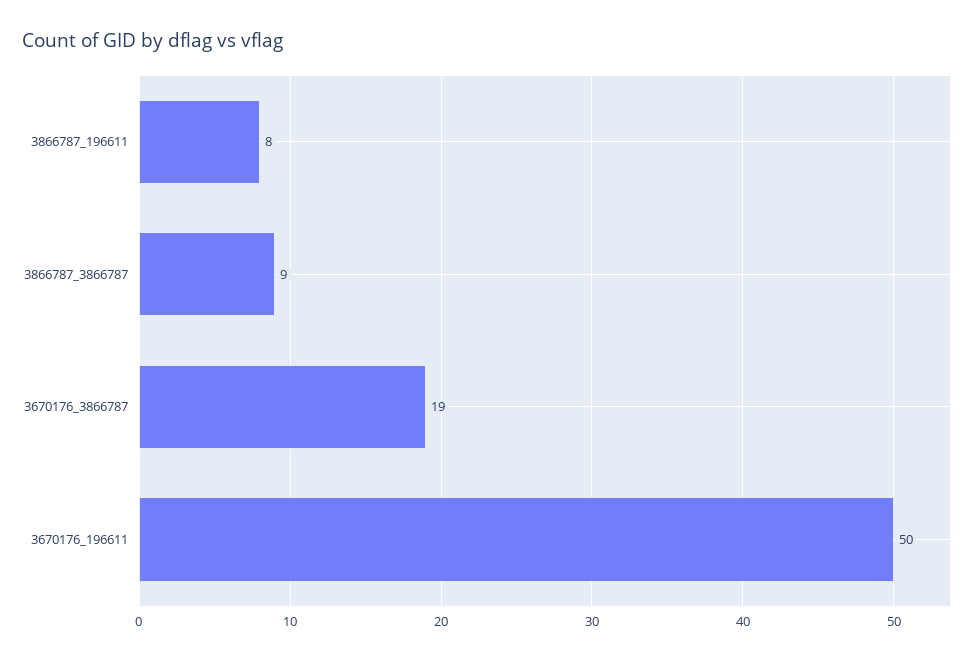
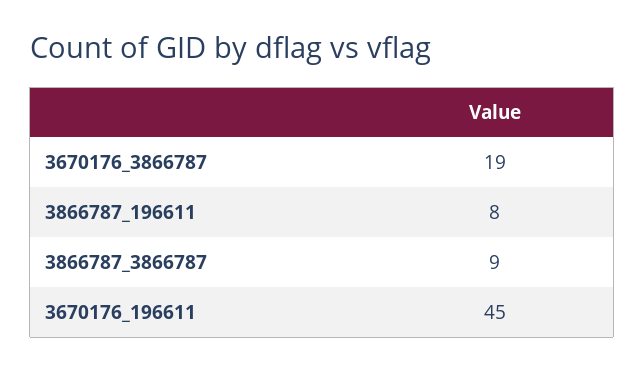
  {
    "3866787_196611": 8,
    "3866787_3866787": 9,
    "3670176_3866787": 19,
-   "3670176_196611": 50
+   "3670176_196611": 45
  }

